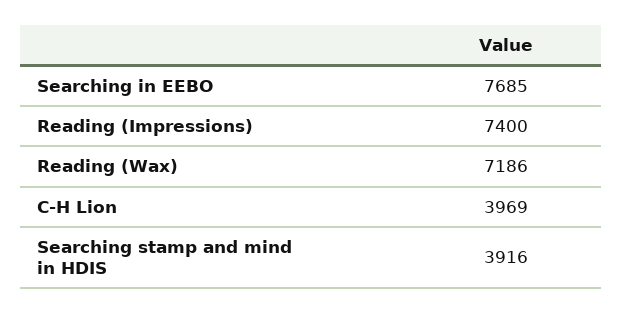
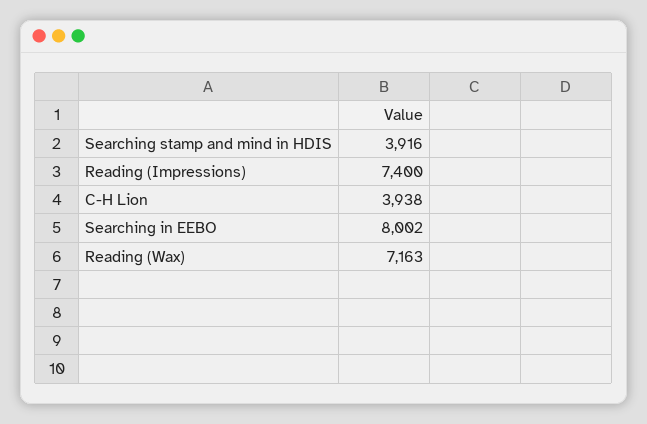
  {
-   "Searching in EEBO": 7685,
+   "Searching in EEBO": 8002,
    "Reading (Impressions)": 7400,
-   "Reading (Wax)": 7186,
+   "Reading (Wax)": 7163,
-   "C-H Lion": 3969,
+   "C-H Lion": 3938,
    "Searching stamp and mind in HDIS": 3916
  }

